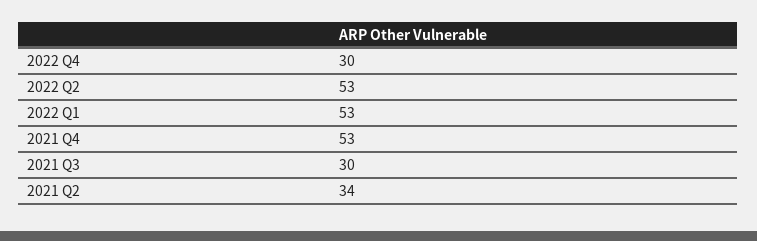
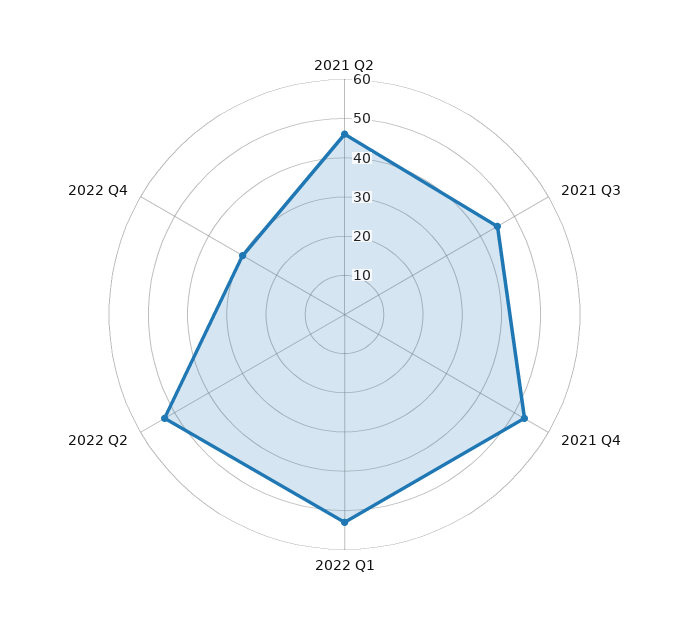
  {
    "2022 Q4": 30,
    "2022 Q2": 53,
    "2022 Q1": 53,
    "2021 Q4": 53,
-   "2021 Q3": 30,
+   "2021 Q3": 45,
-   "2021 Q2": 34
+   "2021 Q2": 45
  }

